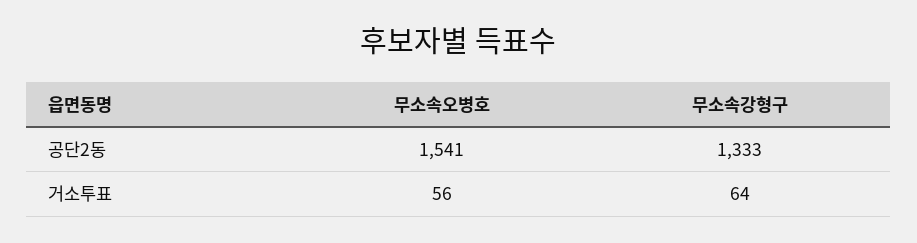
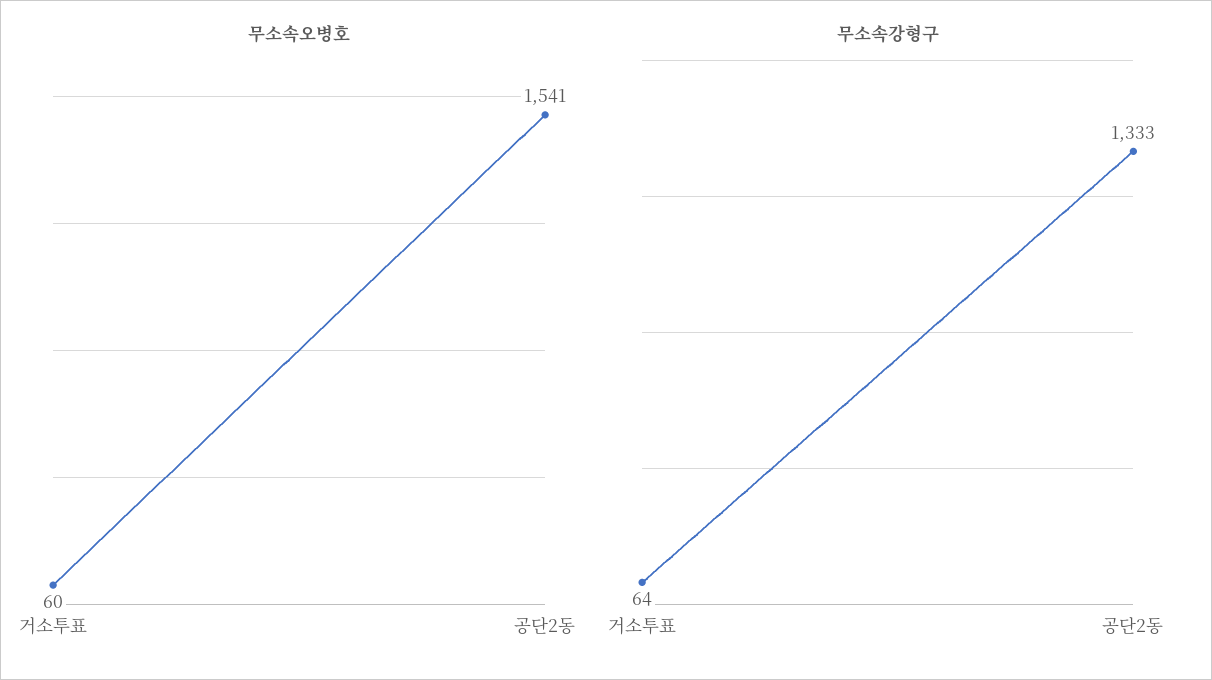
  {
    "무소속오병호": {
      "공단2동": 1541,
-     "거소투표": 56
+     "거소투표": 60
    },
    "무소속강형구": {
      "공단2동": 1333,
      "거소투표": 64
    }
  }

